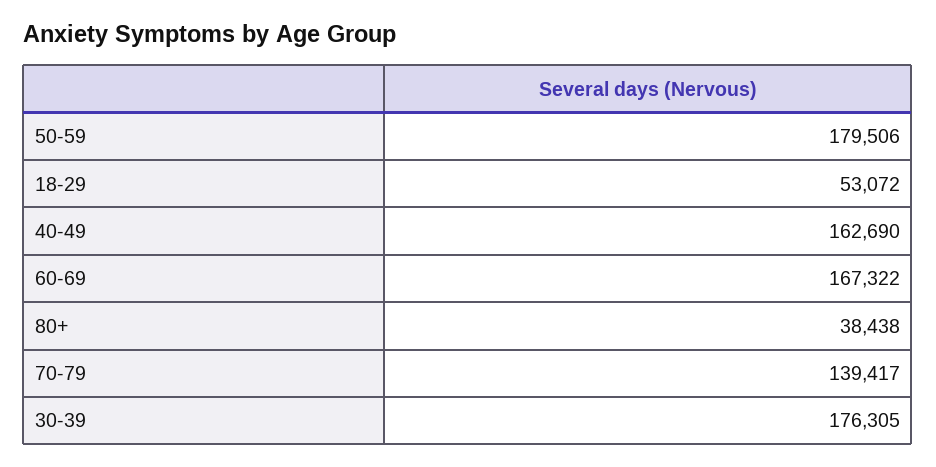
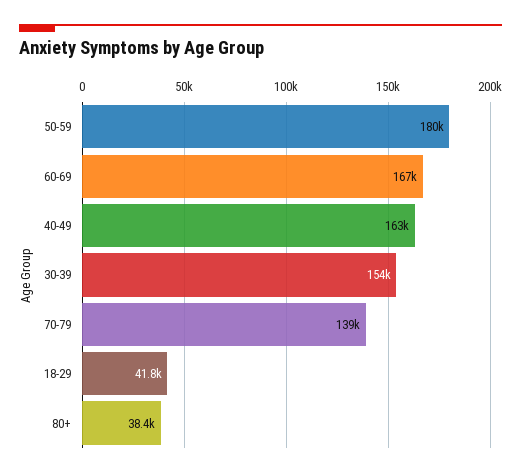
  {
    "50-59": 179506,
-   "18-29": 53072,
+   "18-29": 41800,
    "40-49": 162690,
    "60-69": 167322,
    "80+": 38438,
    "70-79": 139417,
-   "30-39": 176305
+   "30-39": 154000
  }

